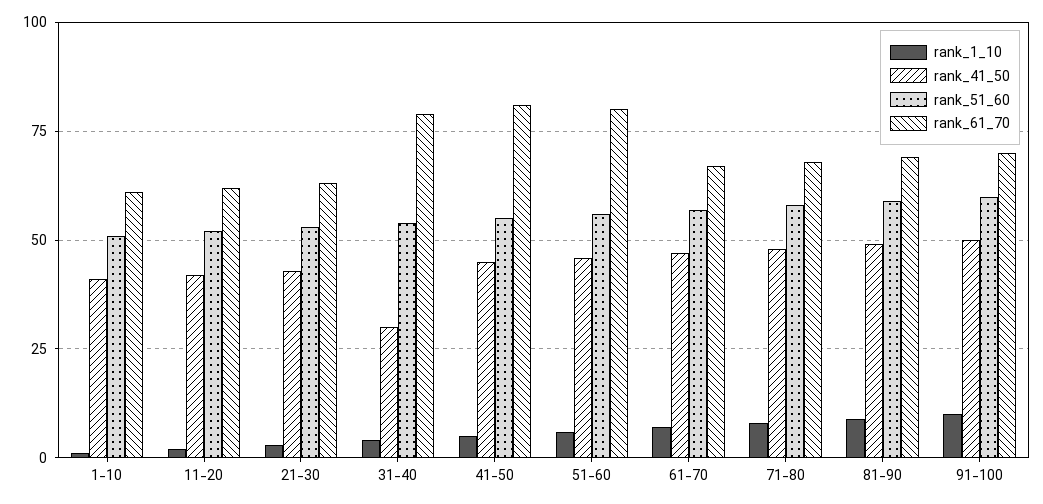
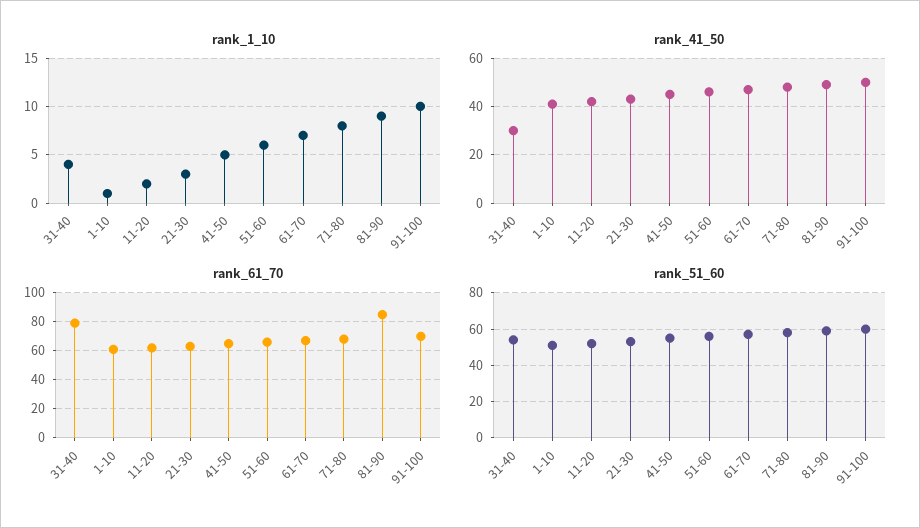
  {
    "rank_1_10": {
      "1-10": 1,
      "11-20": 2,
      "21-30": 3,
      "31-40": 4,
      "41-50": 5,
      "51-60": 6,
      "61-70": 7,
      "71-80": 8,
      "81-90": 9,
      "91-100": 10
    },
    "rank_41_50": {
      "1-10": 40,
      "11-20": 40,
      "21-30": 45,
      "31-40": 30,
      "41-50": 45,
      "51-60": 45,
      "61-70": 45,
      "71-80": 50,
      "81-90": 50,
      "91-100": 50
    },
    "rank_51_60": {
      "1-10": 50,
      "11-20": 50,
      "21-30": 55,
      "31-40": 55,
      "41-50": 55,
      "51-60": 55,
      "61-70": 55,
      "71-80": 60,
      "81-90": 60,
      "91-100": 60
    },
    "rank_61_70": {
      "1-10": 60,
      "11-20": 60,
      "21-30": 65,
      "31-40": 80,
-     "41-50": 80,
+     "41-50": 65,
-     "51-60": 80,
+     "51-60": 65,
      "61-70": 65,
      "71-80": 70,
-     "81-90": 70,
+     "81-90": 85,
      "91-100": 70
    }
  }

